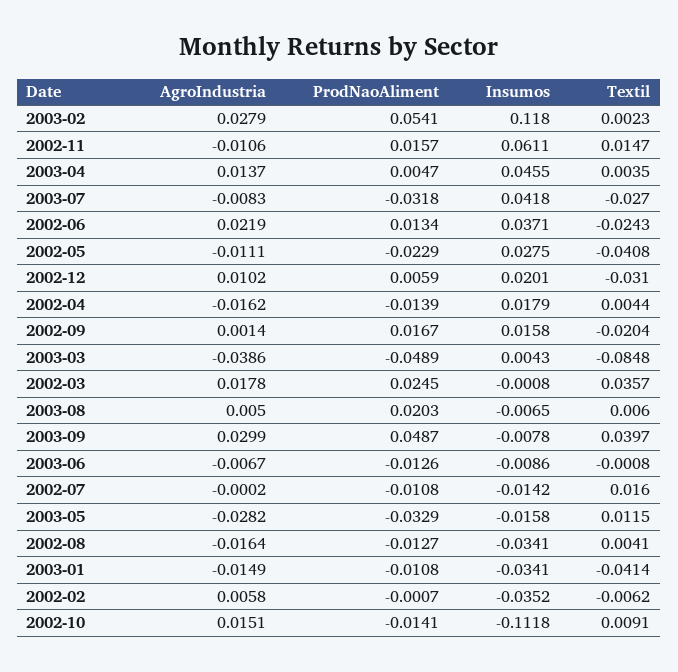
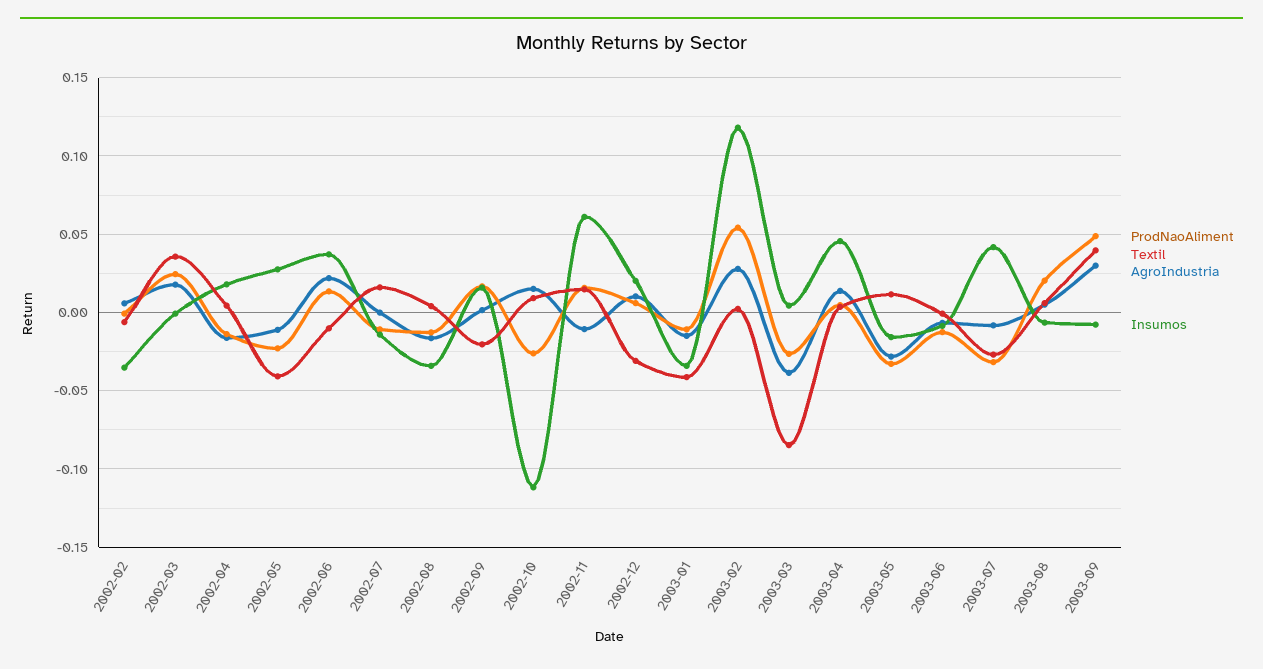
  {
    "AgroIndustria": {
      "2003-02": 0.0279,
      "2002-11": -0.0106,
      "2003-04": 0.0137,
      "2003-07": -0.0083,
      "2002-06": 0.0219,
      "2002-05": -0.0111,
      "2002-12": 0.0102,
      "2002-04": -0.0162,
      "2002-09": 0.0014,
      "2003-03": -0.0386,
      "2002-03": 0.0178,
      "2003-08": 0.005,
      "2003-09": 0.0299,
      "2003-06": -0.0067,
      "2002-07": -0.0002,
      "2003-05": -0.0282,
      "2002-08": -0.0164,
      "2003-01": -0.0149,
      "2002-02": 0.0058,
      "2002-10": 0.0151
    },
    "ProdNaoAliment": {
      "2003-02": 0.0541,
      "2002-11": 0.0157,
      "2003-04": 0.0047,
      "2003-07": -0.0318,
      "2002-06": 0.0134,
      "2002-05": -0.0229,
      "2002-12": 0.0059,
      "2002-04": -0.0139,
      "2002-09": 0.0167,
-     "2003-03": -0.0489,
+     "2003-03": -0.025,
      "2002-03": 0.0245,
      "2003-08": 0.0203,
      "2003-09": 0.0487,
      "2003-06": -0.0126,
      "2002-07": -0.0108,
      "2003-05": -0.0329,
      "2002-08": -0.0127,
      "2003-01": -0.0108,
      "2002-02": -0.0007,
-     "2002-10": -0.0141
+     "2002-10": -0.025
    },
    "Insumos": {
      "2003-02": 0.118,
      "2002-11": 0.0611,
      "2003-04": 0.0455,
      "2003-07": 0.0418,
      "2002-06": 0.0371,
      "2002-05": 0.0275,
      "2002-12": 0.0201,
      "2002-04": 0.0179,
      "2002-09": 0.0158,
      "2003-03": 0.0043,
      "2002-03": -0.0008,
      "2003-08": -0.0065,
      "2003-09": -0.0078,
      "2003-06": -0.0086,
      "2002-07": -0.0142,
      "2003-05": -0.0158,
      "2002-08": -0.0341,
      "2003-01": -0.0341,
      "2002-02": -0.0352,
      "2002-10": -0.1118
    },
    "Textil": {
      "2003-02": 0.0023,
      "2002-11": 0.0147,
      "2003-04": 0.0035,
      "2003-07": -0.027,
-     "2002-06": -0.0243,
+     "2002-06": -0.01,
      "2002-05": -0.0408,
      "2002-12": -0.031,
      "2002-04": 0.0044,
      "2002-09": -0.0204,
      "2003-03": -0.0848,
      "2002-03": 0.0357,
      "2003-08": 0.006,
      "2003-09": 0.0397,
      "2003-06": -0.0008,
      "2002-07": 0.016,
      "2003-05": 0.0115,
      "2002-08": 0.0041,
      "2003-01": -0.0414,
      "2002-02": -0.0062,
      "2002-10": 0.0091
    }
  }

